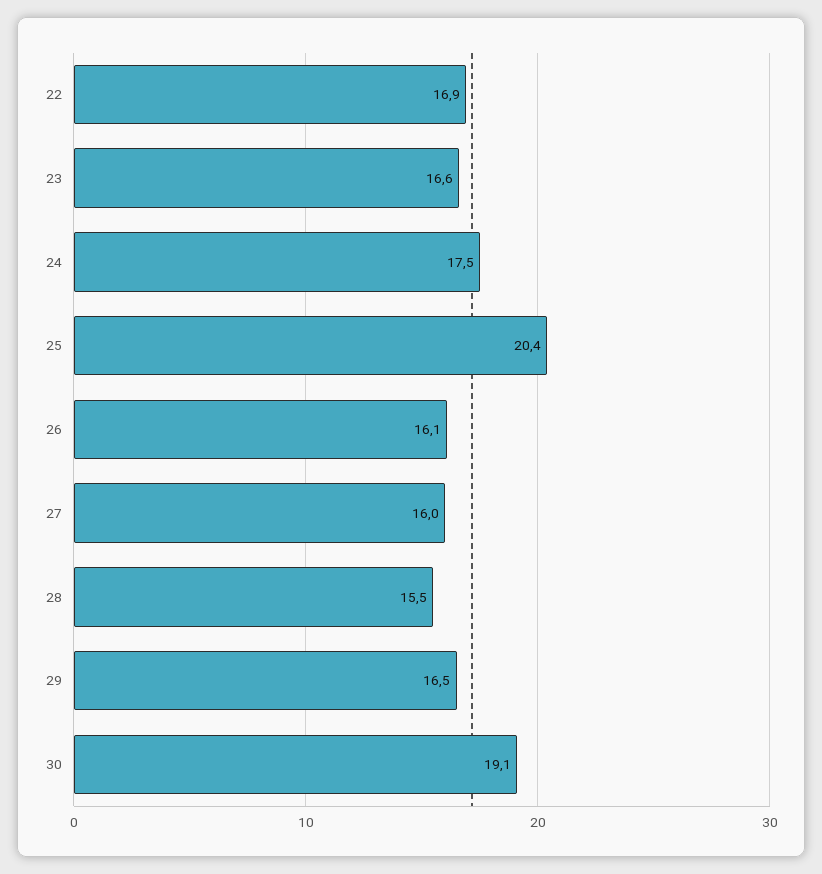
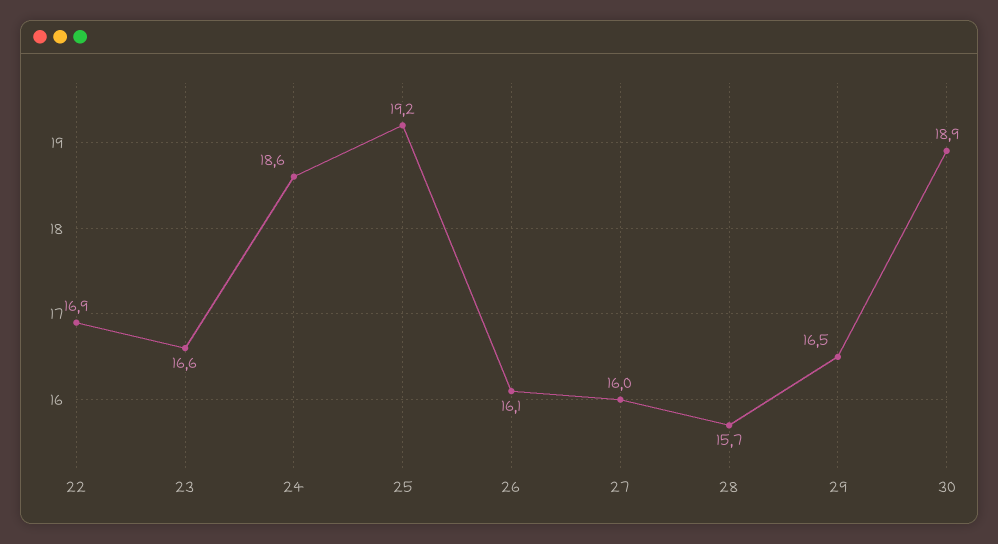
  {
    "22": 16.9,
    "23": 16.6,
-   "24": 17.5,
+   "24": 18.6,
-   "25": 20.4,
+   "25": 19.2,
    "26": 16.1,
    "27": 16,
-   "28": 15.5,
+   "28": 15.7,
    "29": 16.5,
-   "30": 19.1
+   "30": 18.9
  }

